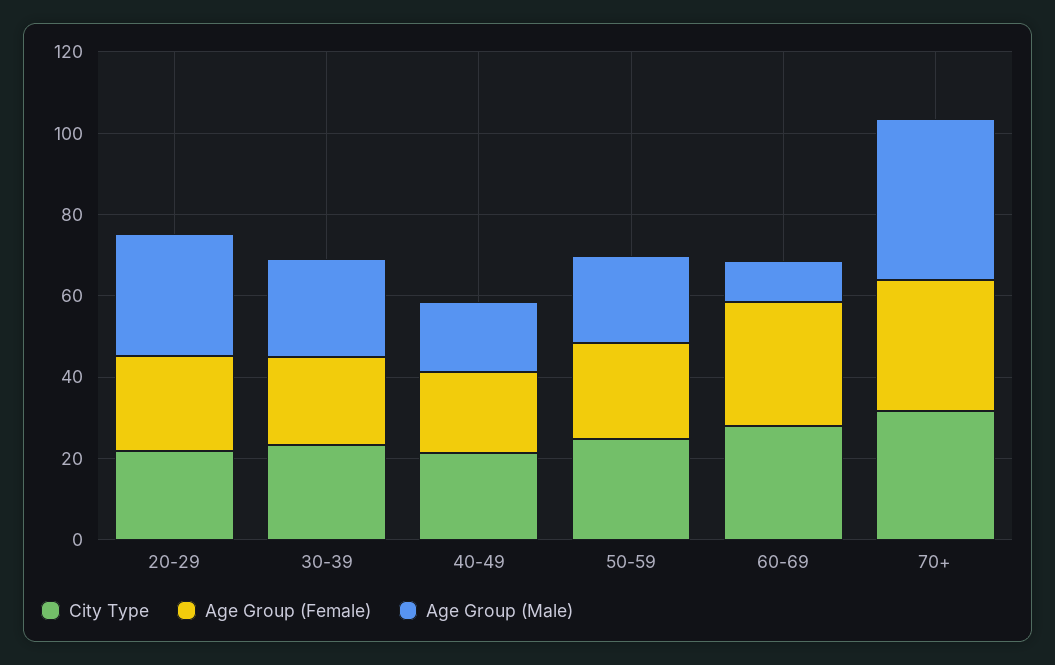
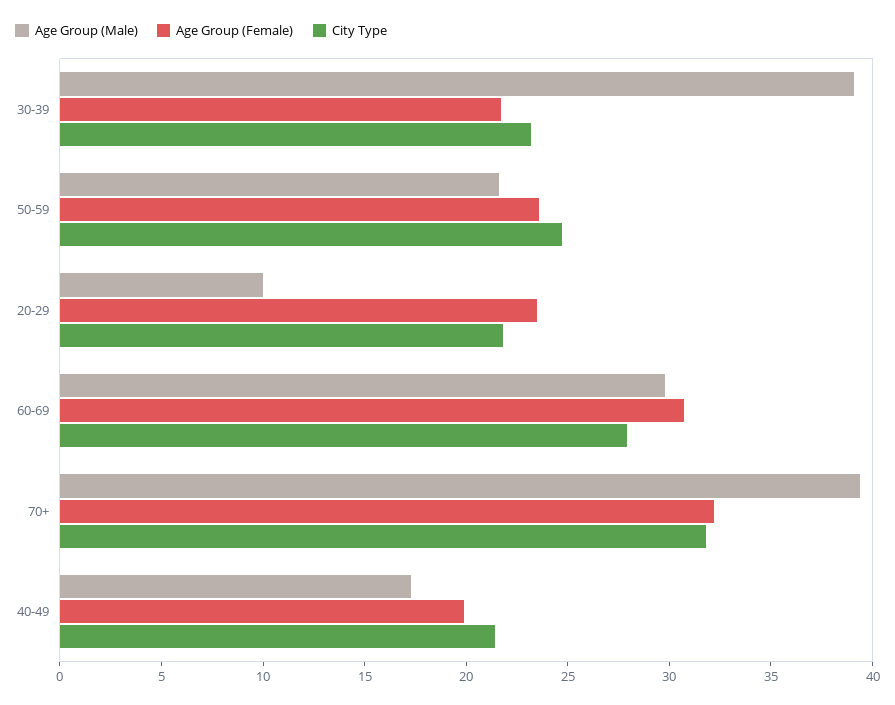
  {
    "City Type": {
      "20-29": 22,
      "30-39": 23,
      "40-49": 21,
      "50-59": 25,
      "60-69": 28,
      "70+": 32
    },
    "Age Group (Female)": {
      "20-29": 24,
      "30-39": 22,
      "40-49": 20,
      "50-59": 24,
      "60-69": 31,
      "70+": 32
    },
    "Age Group (Male)": {
-     "20-29": 30,
+     "20-29": 10,
-     "30-39": 25,
+     "30-39": 39,
      "40-49": 17,
      "50-59": 22,
-     "60-69": 10,
+     "60-69": 30,
      "70+": 39
    }
  }

